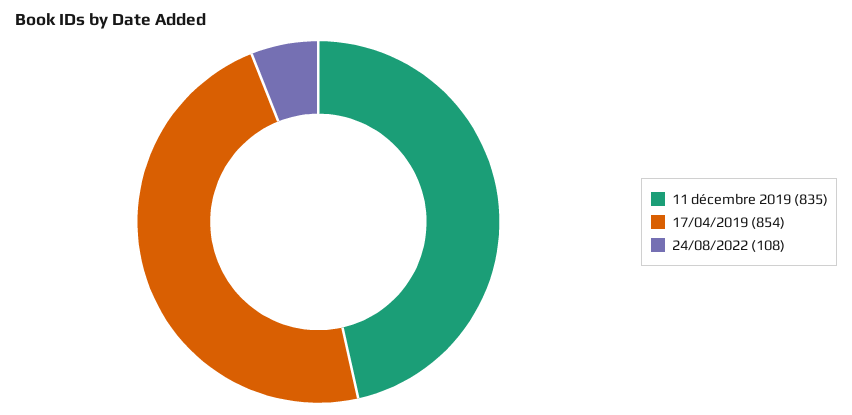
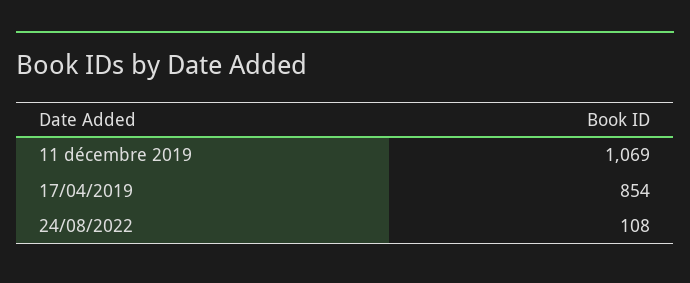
  {
-   "11 décembre 2019": 835,
+   "11 décembre 2019": 1069,
    "17/04/2019": 854,
    "24/08/2022": 108
  }

